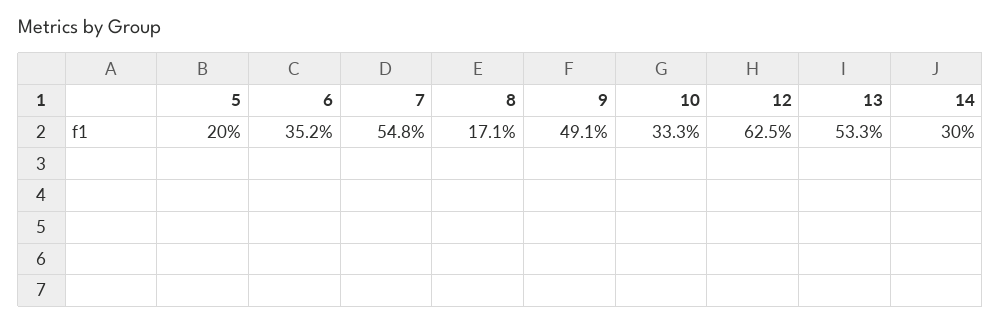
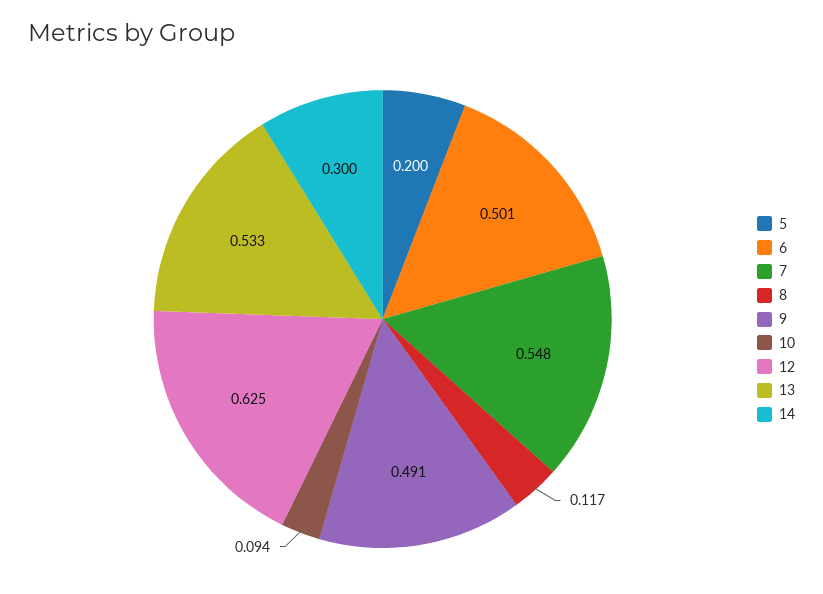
  {
    "5": 0.2,
-   "6": 0.352,
+   "6": 0.501,
    "7": 0.548,
-   "8": 0.171,
+   "8": 0.117,
    "9": 0.491,
-   "10": 0.333,
+   "10": 0.094,
    "12": 0.625,
    "13": 0.533,
    "14": 0.3
  }

